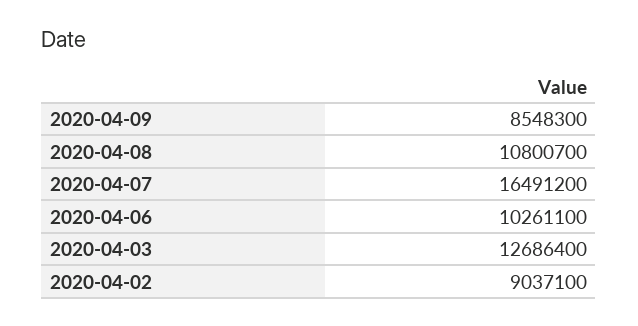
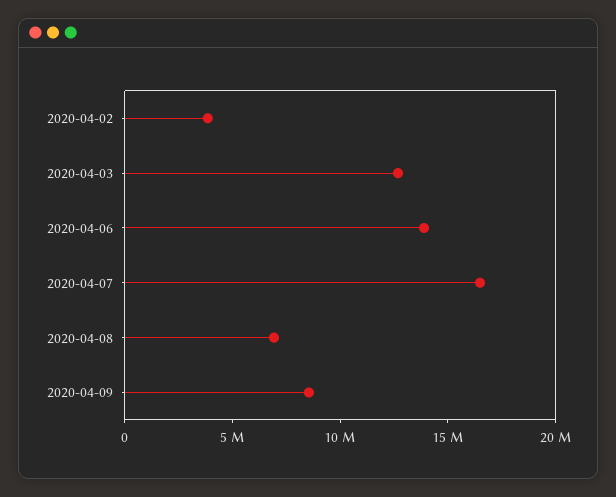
  {
    "2020-04-09": 8548300,
-   "2020-04-08": 10800700,
+   "2020-04-08": 7000000,
    "2020-04-07": 16491200,
-   "2020-04-06": 10261100,
+   "2020-04-06": 14000000,
    "2020-04-03": 12686400,
-   "2020-04-02": 9037100
+   "2020-04-02": 4000000
  }

